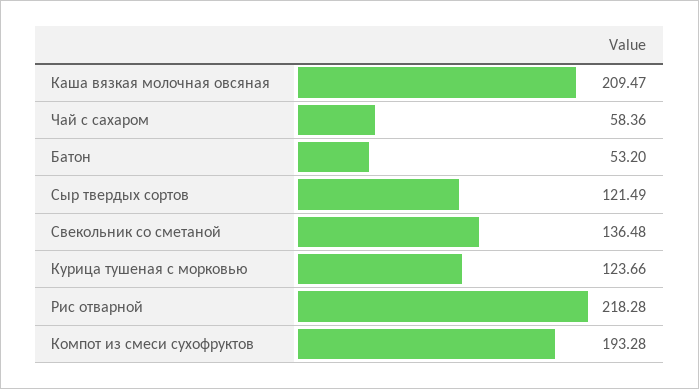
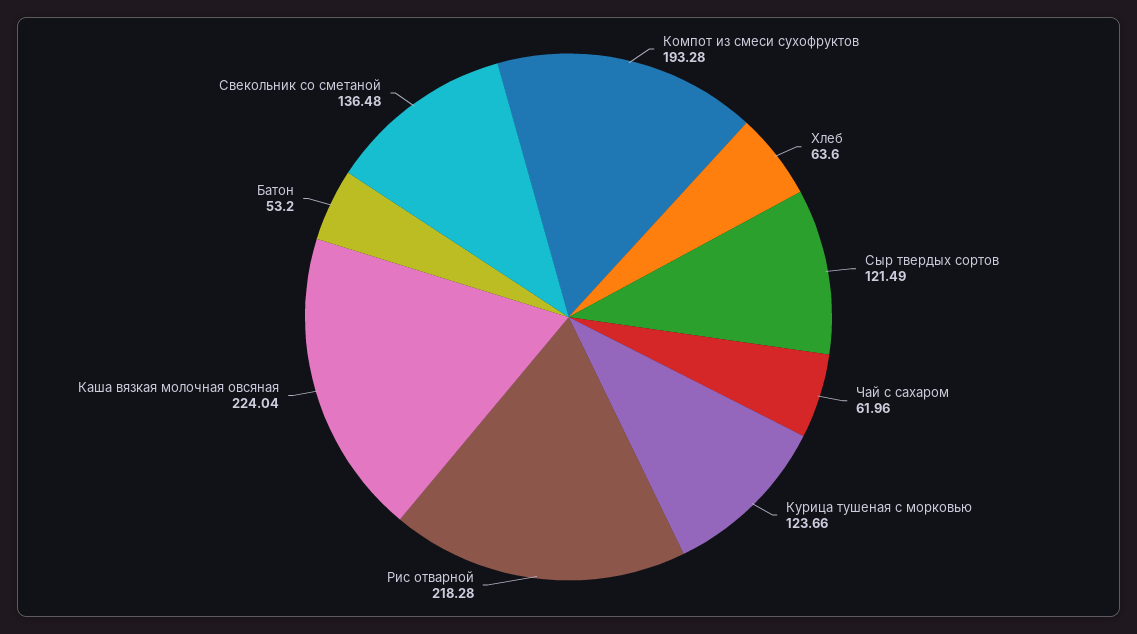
  {
-   "Каша вязкая молочная овсяная": 209.47,
+   "Каша вязкая молочная овсяная": 224.04,
-   "Чай с сахаром": 58.36,
+   "Чай с сахаром": 61.96,
    "Батон": 53.2,
    "Сыр твердых сортов": 121.49,
    "Свекольник со сметаной": 136.48,
    "Курица тушеная с морковью": 123.66,
    "Рис отварной": 218.28,
-   "Компот из смеси сухофруктов": 193.28
+   "Компот из смеси сухофруктов": 193.28,
+   "Хлеб": 63.6
  }

